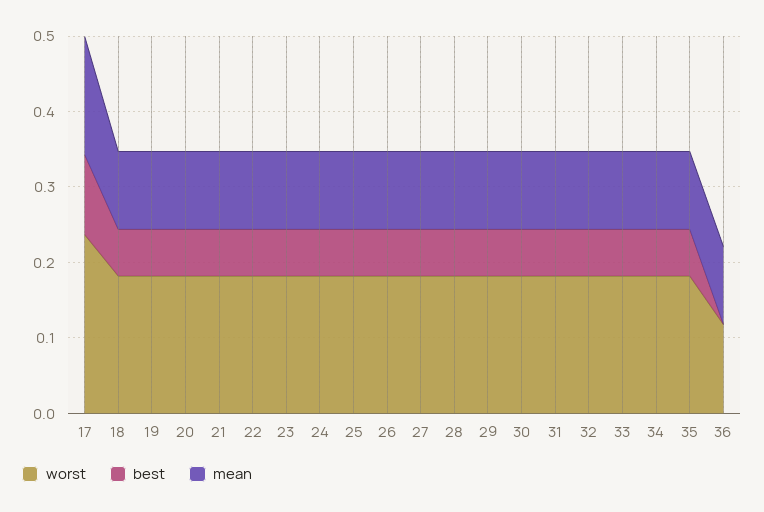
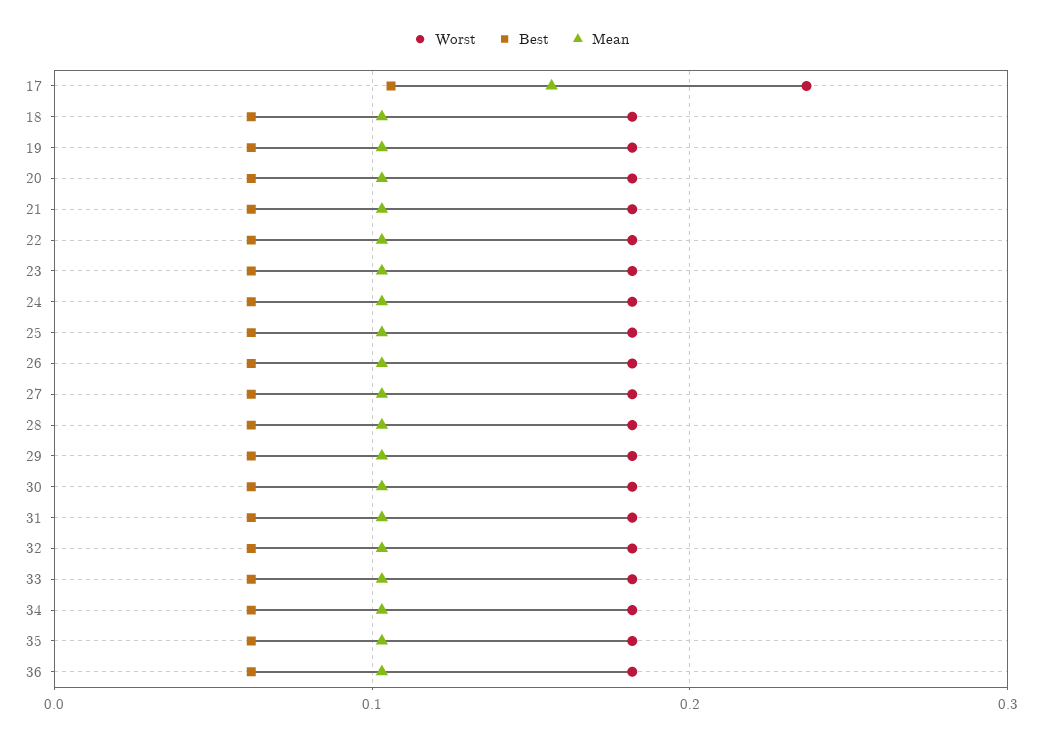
  {
    "worst": {
      "17": 0.24,
      "18": 0.18,
      "19": 0.18,
      "20": 0.18,
      "21": 0.18,
      "22": 0.18,
      "23": 0.18,
      "24": 0.18,
      "25": 0.18,
      "26": 0.18,
      "27": 0.18,
      "28": 0.18,
      "29": 0.18,
      "30": 0.18,
      "31": 0.18,
      "32": 0.18,
      "33": 0.18,
      "34": 0.18,
      "35": 0.18,
-     "36": 0.12
+     "36": 0.18
    },
    "best": {
      "17": 0.11,
      "18": 0.06,
      "19": 0.06,
      "20": 0.06,
      "21": 0.06,
      "22": 0.06,
      "23": 0.06,
      "24": 0.06,
      "25": 0.06,
      "26": 0.06,
      "27": 0.06,
      "28": 0.06,
      "29": 0.06,
      "30": 0.06,
      "31": 0.06,
      "32": 0.06,
      "33": 0.06,
      "34": 0.06,
      "35": 0.06,
-     "36": 0
+     "36": 0.06
    },
    "mean": {
      "17": 0.16,
      "18": 0.1,
      "19": 0.1,
      "20": 0.1,
      "21": 0.1,
      "22": 0.1,
      "23": 0.1,
      "24": 0.1,
      "25": 0.1,
      "26": 0.1,
      "27": 0.1,
      "28": 0.1,
      "29": 0.1,
      "30": 0.1,
      "31": 0.1,
      "32": 0.1,
      "33": 0.1,
      "34": 0.1,
      "35": 0.1,
      "36": 0.1
    }
  }

